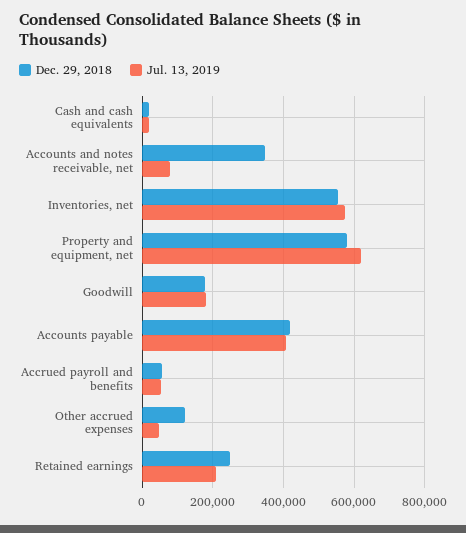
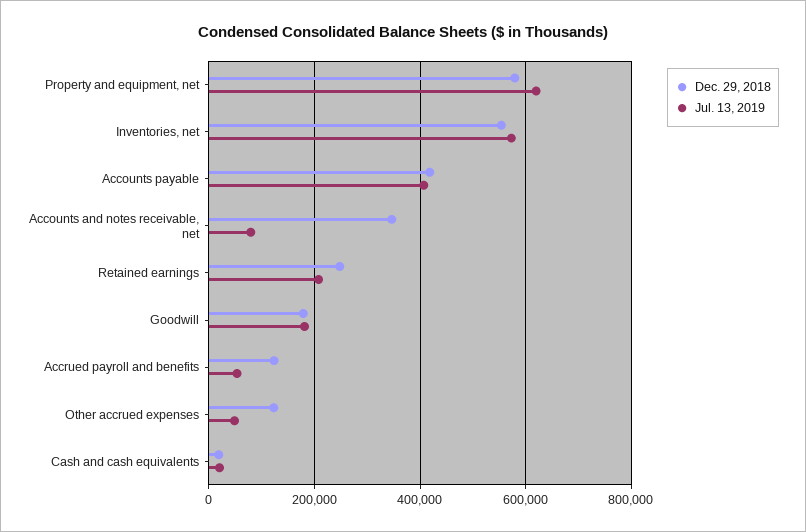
  {
    "Dec. 29, 2018": {
      "Cash and cash equivalents": 20000,
      "Accounts and notes receivable, net": 340000,
      "Inventories, net": 560000,
      "Property and equipment, net": 580000,
      "Goodwill": 180000,
      "Accounts payable": 420000,
-     "Accrued payroll and benefits": 60000,
+     "Accrued payroll and benefits": 120000,
      "Other accrued expenses": 120000,
      "Retained earnings": 240000
    },
    "Jul. 13, 2019": {
      "Cash and cash equivalents": 20000,
      "Accounts and notes receivable, net": 80000,
      "Inventories, net": 580000,
      "Property and equipment, net": 620000,
      "Goodwill": 180000,
      "Accounts payable": 400000,
      "Accrued payroll and benefits": 60000,
      "Other accrued expenses": 40000,
      "Retained earnings": 200000
    }
  }

